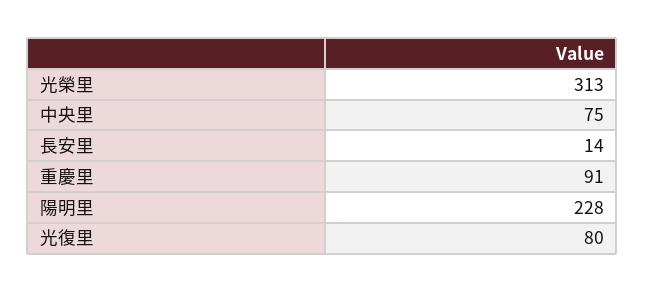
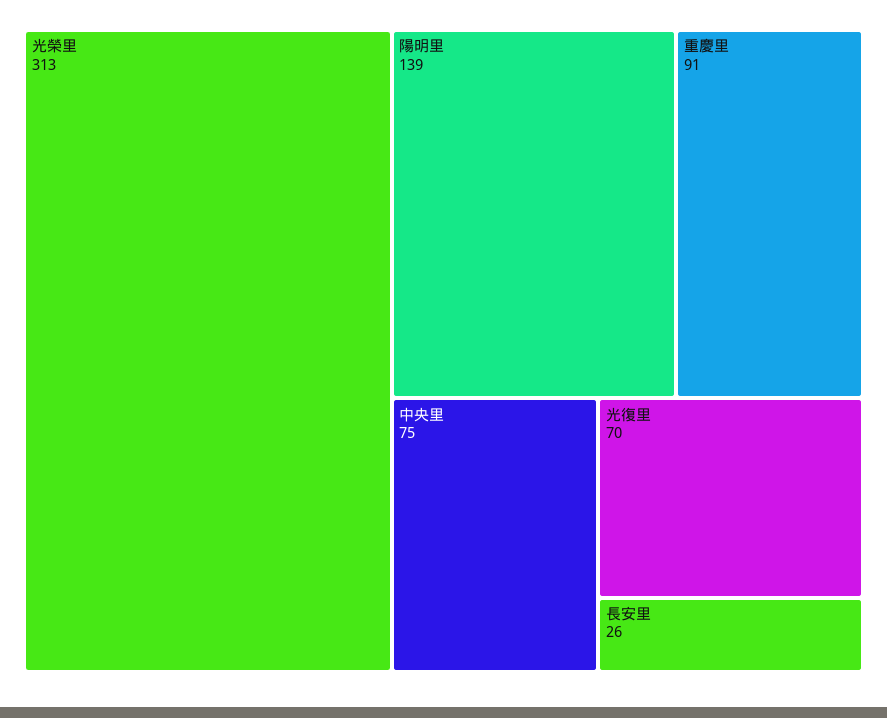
  {
    "光榮里": 313,
    "中央里": 75,
-   "長安里": 14,
+   "長安里": 26,
    "重慶里": 91,
-   "陽明里": 228,
+   "陽明里": 139,
-   "光復里": 80
+   "光復里": 70
  }

